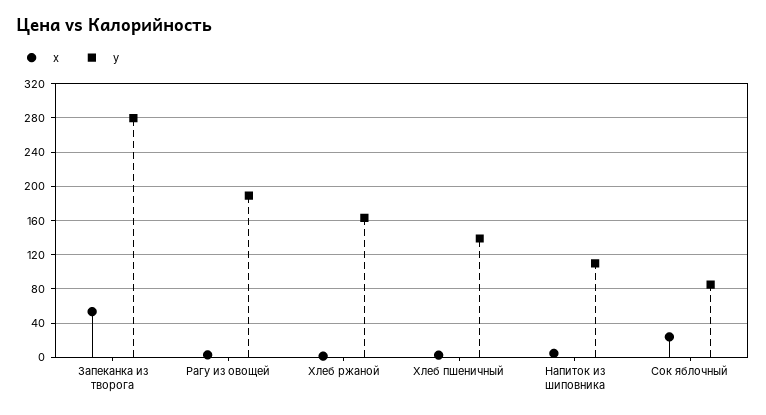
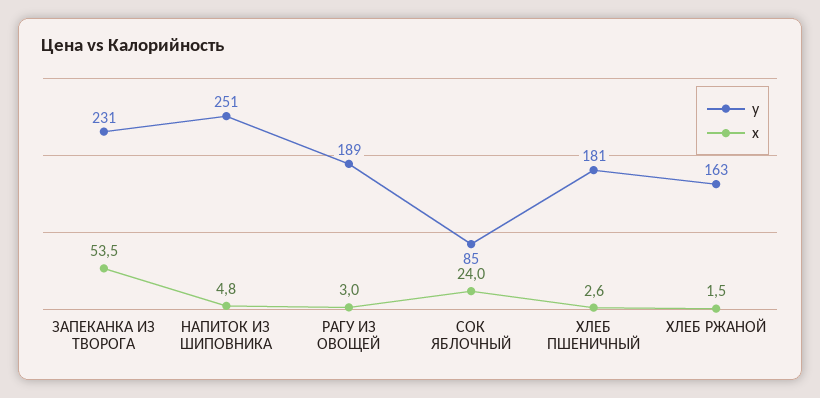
  {
    "x": {
      "Запеканка из творога": 53.5,
      "Рагу из овощей": 3,
      "Хлеб ржаной": 1.5,
      "Хлеб пшеничный": 2.6,
      "Напиток из шиповника": 4.8,
      "Сок яблочный": 24
    },
    "y": {
-     "Запеканка из творога": 280,
+     "Запеканка из творога": 231,
      "Рагу из овощей": 189,
      "Хлеб ржаной": 163,
-     "Хлеб пшеничный": 140,
+     "Хлеб пшеничный": 181,
-     "Напиток из шиповника": 110,
+     "Напиток из шиповника": 251,
      "Сок яблочный": 85
    }
  }

